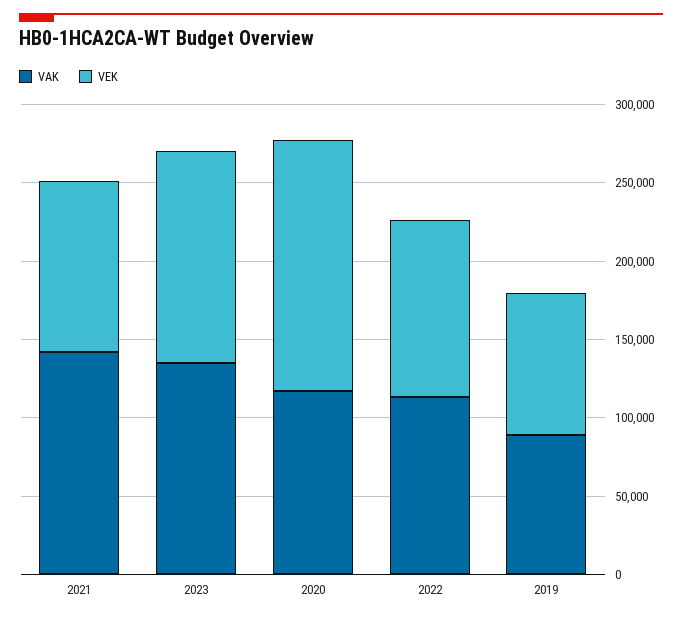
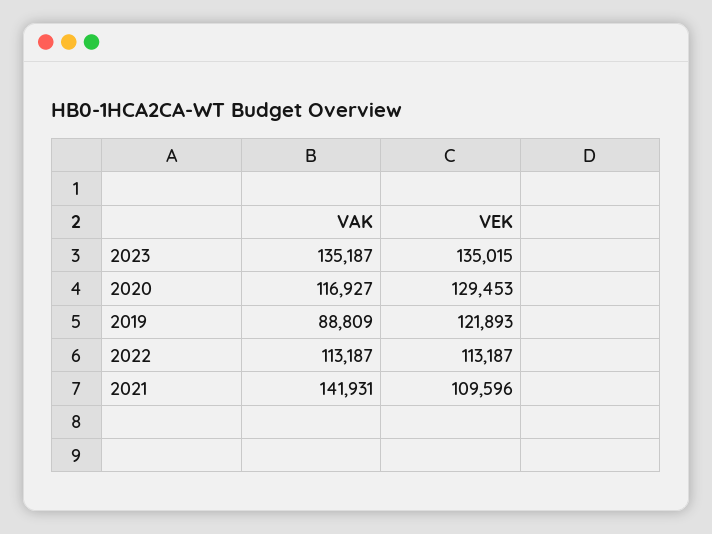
  {
    "VAK": {
      "2021": 141931,
      "2023": 135187,
      "2020": 116927,
      "2022": 113187,
      "2019": 88809
    },
    "VEK": {
      "2021": 109596,
      "2023": 135015,
-     "2020": 160000,
+     "2020": 129453,
      "2022": 113187,
-     "2019": 90000
+     "2019": 121893
    }
  }

